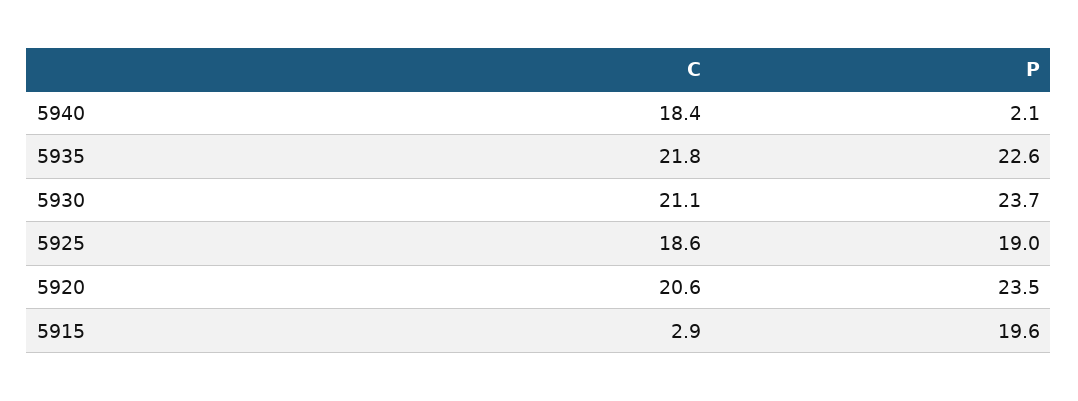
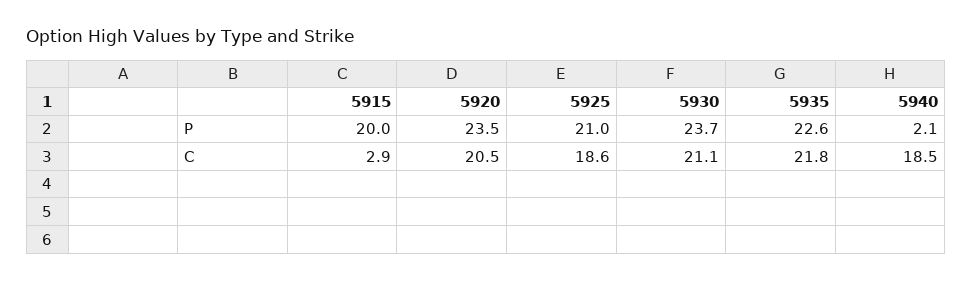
  {
    "C": {
-     "5940": 18.4,
+     "5940": 18.5,
      "5935": 21.8,
      "5930": 21.1,
      "5925": 18.6,
-     "5920": 20.6,
+     "5920": 20.5,
      "5915": 2.9
    },
    "P": {
      "5940": 2.1,
      "5935": 22.6,
      "5930": 23.7,
-     "5925": 19,
+     "5925": 21,
      "5920": 23.5,
-     "5915": 19.6
+     "5915": 20
    }
  }

